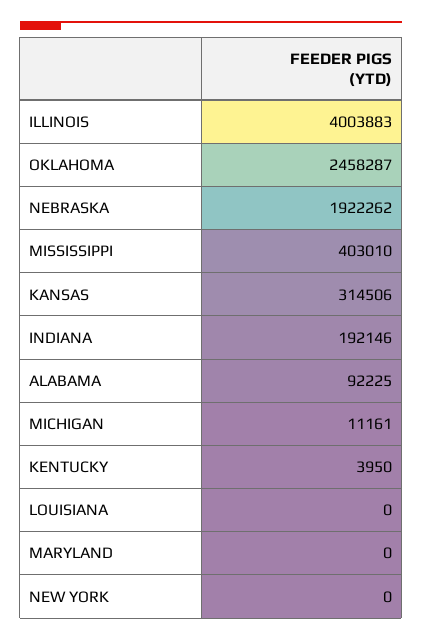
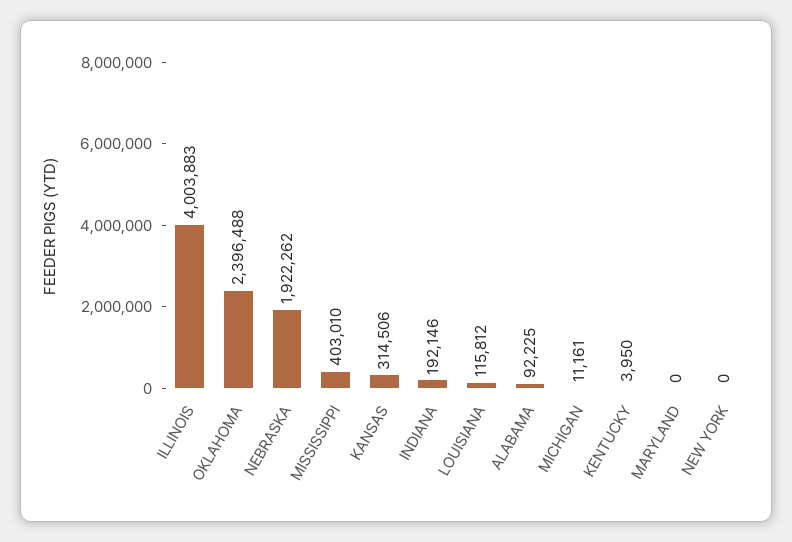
  {
    "ILLINOIS": 4003883,
-   "OKLAHOMA": 2458287,
+   "OKLAHOMA": 2396488,
    "NEBRASKA": 1922262,
    "MISSISSIPPI": 403010,
    "KANSAS": 314506,
    "INDIANA": 192146,
    "ALABAMA": 92225,
    "MICHIGAN": 11161,
    "KENTUCKY": 3950,
-   "LOUISIANA": 0,
+   "LOUISIANA": 115812,
    "MARYLAND": 0,
    "NEW YORK": 0
  }

